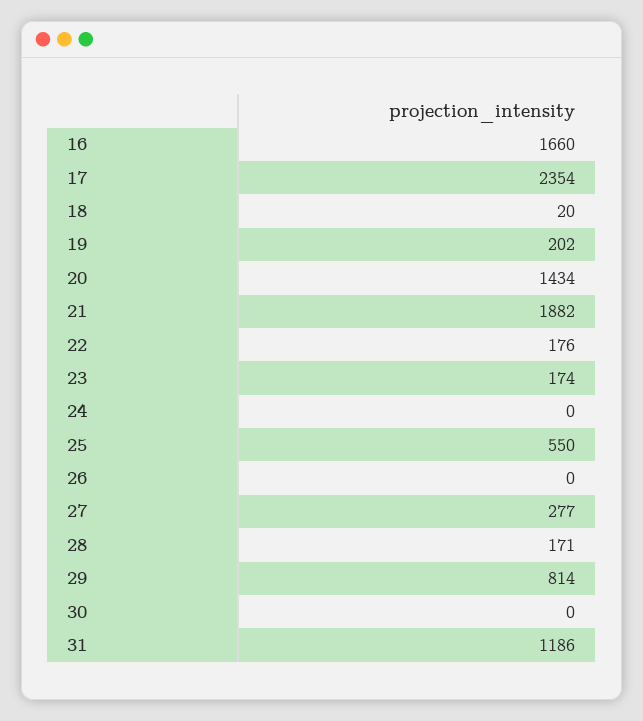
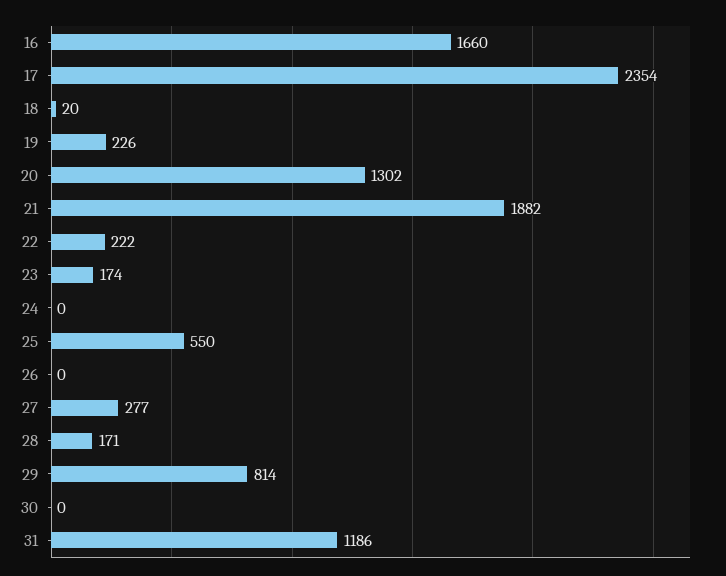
  {
    "16": 1660,
    "17": 2354,
    "18": 20,
-   "19": 202,
+   "19": 226,
-   "20": 1434,
+   "20": 1302,
    "21": 1882,
-   "22": 176,
+   "22": 222,
    "23": 174,
    "24": 0,
    "25": 550,
    "26": 0,
    "27": 277,
    "28": 171,
    "29": 814,
    "30": 0,
    "31": 1186
  }

